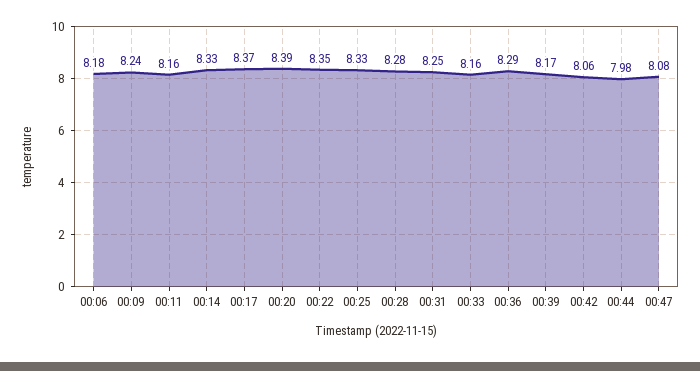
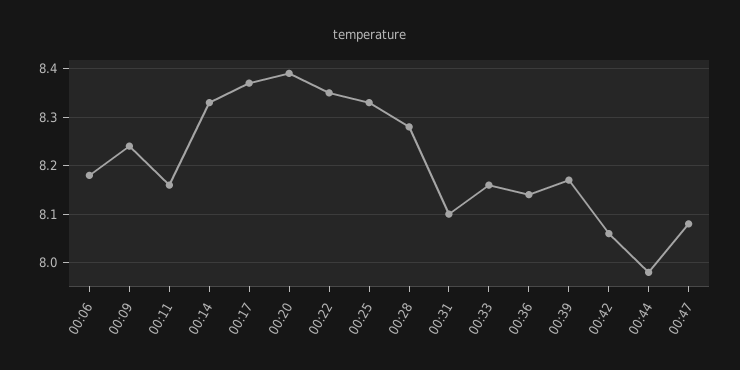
  {
    "00:06": 8.18,
    "00:09": 8.24,
    "00:11": 8.16,
    "00:14": 8.33,
    "00:17": 8.37,
    "00:20": 8.39,
    "00:22": 8.35,
    "00:25": 8.33,
    "00:28": 8.28,
-   "00:31": 8.25,
+   "00:31": 8.1,
    "00:33": 8.16,
-   "00:36": 8.29,
+   "00:36": 8.15,
    "00:39": 8.17,
    "00:42": 8.06,
    "00:44": 7.98,
    "00:47": 8.08
  }

